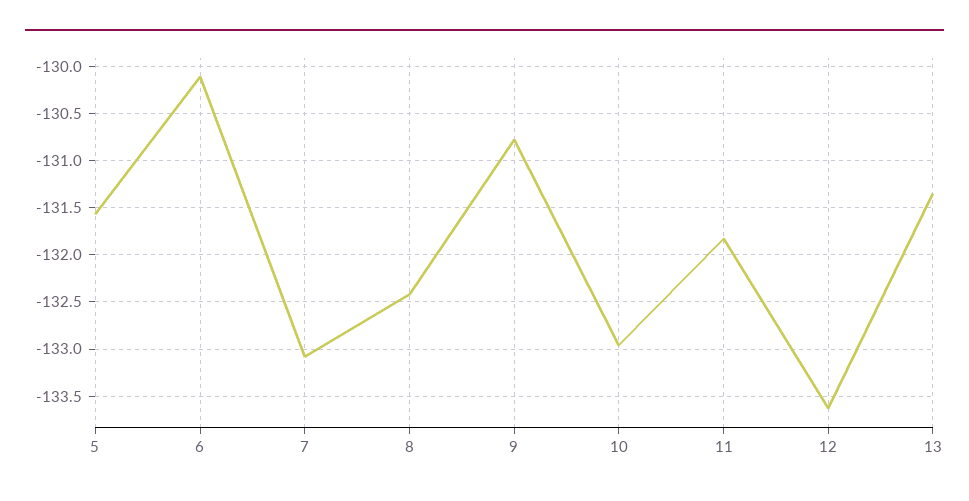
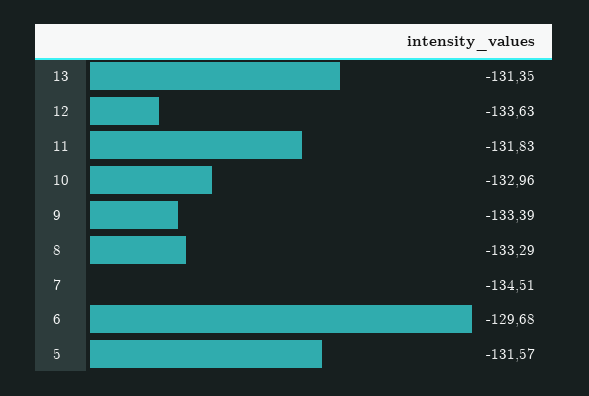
  {
    "5": -131.57,
-   "6": -130.1,
+   "6": -129.68,
-   "7": -133.1,
+   "7": -134.51,
-   "8": -132.4,
+   "8": -133.29,
-   "9": -130.8,
+   "9": -133.39,
    "10": -132.96,
    "11": -131.83,
    "12": -133.63,
    "13": -131.35
  }

